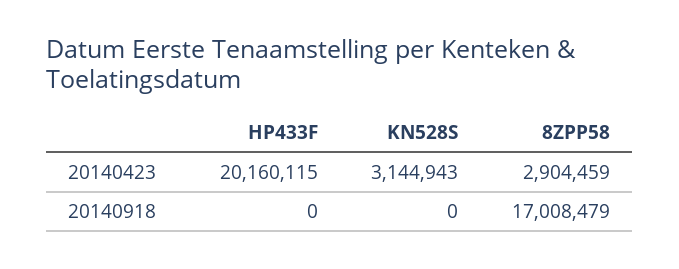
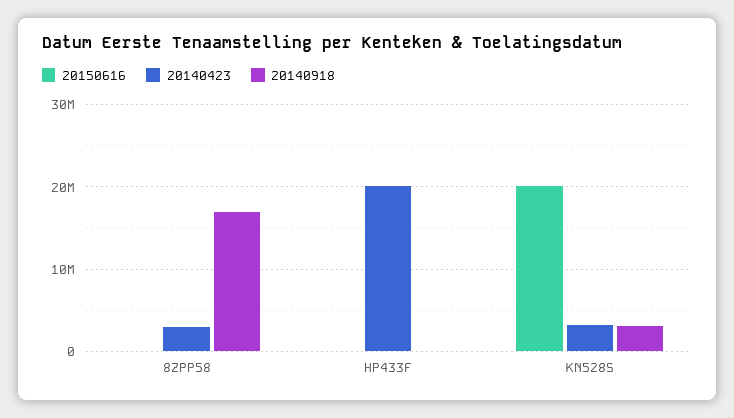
  {
    "20140423": {
      "HP433F": 20160115,
      "KN528S": 3144943,
      "8ZPP58": 2904459
    },
    "20140918": {
      "HP433F": 0,
-     "KN528S": 0,
+     "KN528S": 3000000,
      "8ZPP58": 17008479
-   }
+   },
+   "20150616": {
+     "8ZPP58": 0,
+     "HP433F": 0,
+     "KN528S": 20000000
+   }
  }

